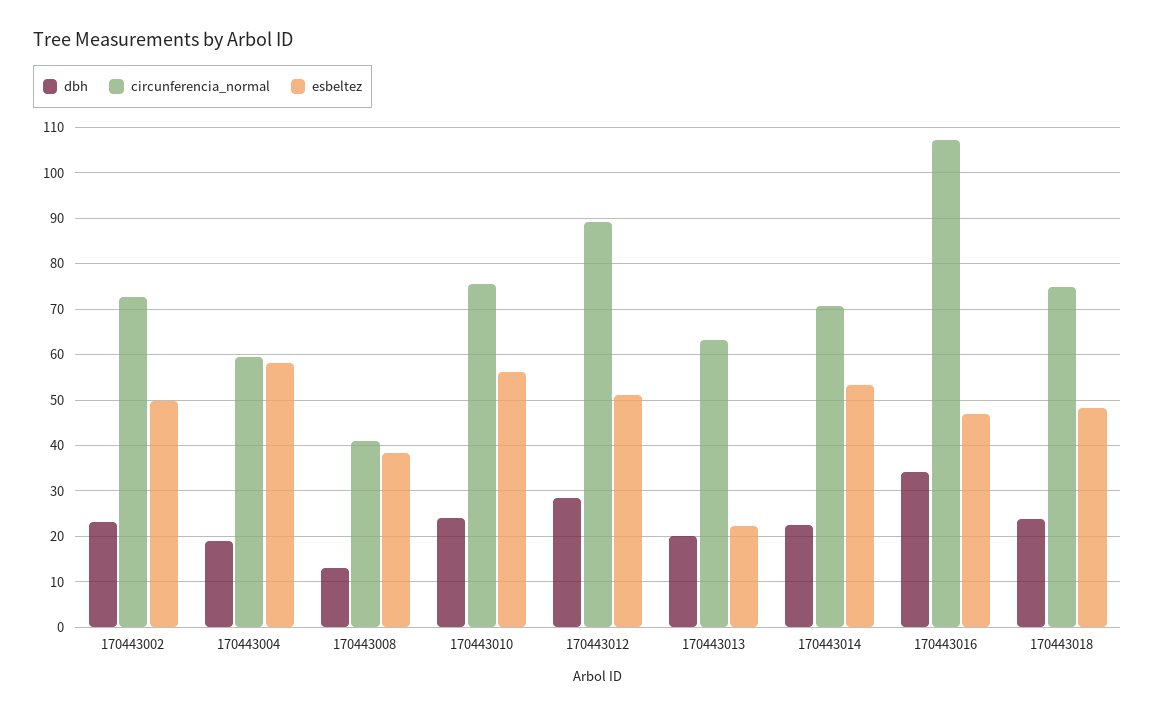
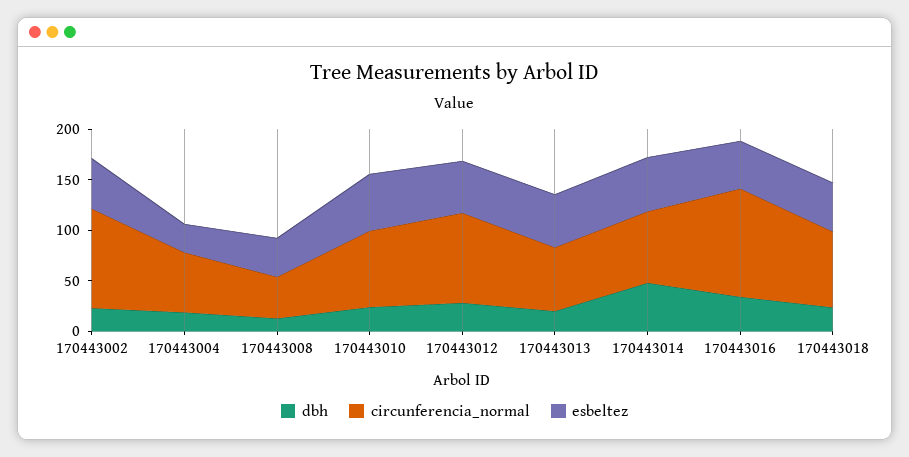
  {
    "dbh": {
      "170443002": 24,
      "170443004": 18,
      "170443008": 14,
      "170443010": 24,
      "170443012": 28,
      "170443013": 20,
-     "170443014": 22,
+     "170443014": 50,
      "170443016": 34,
      "170443018": 24
    },
    "circunferencia_normal": {
-     "170443002": 72,
+     "170443002": 100,
      "170443004": 60,
      "170443008": 42,
      "170443010": 76,
      "170443012": 90,
      "170443013": 64,
      "170443014": 70,
      "170443016": 108,
      "170443018": 74
    },
    "esbeltez": {
      "170443002": 50,
-     "170443004": 58,
+     "170443004": 30,
      "170443008": 38,
      "170443010": 56,
      "170443012": 52,
-     "170443013": 22,
+     "170443013": 50,
      "170443014": 54,
      "170443016": 46,
      "170443018": 48
    }
  }

